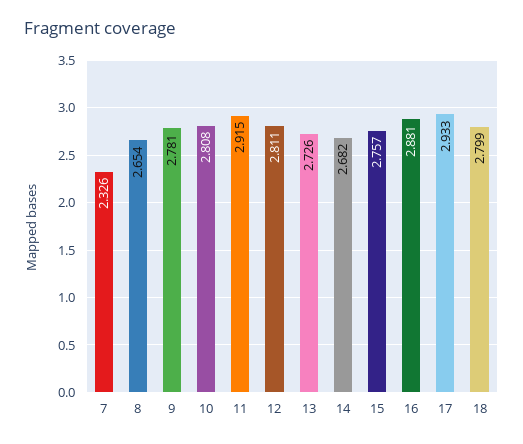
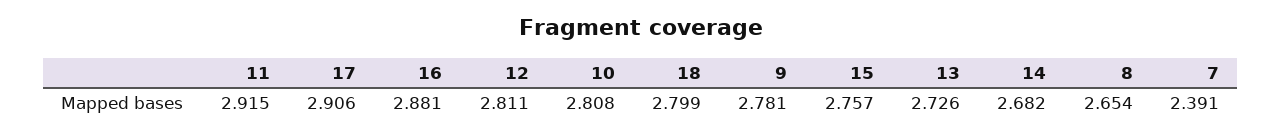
  {
-   "7": 2.326,
+   "7": 2.391,
    "8": 2.654,
    "9": 2.781,
    "10": 2.808,
    "11": 2.915,
    "12": 2.811,
    "13": 2.726,
    "14": 2.682,
    "15": 2.757,
    "16": 2.881,
-   "17": 2.933,
+   "17": 2.906,
    "18": 2.799
  }

